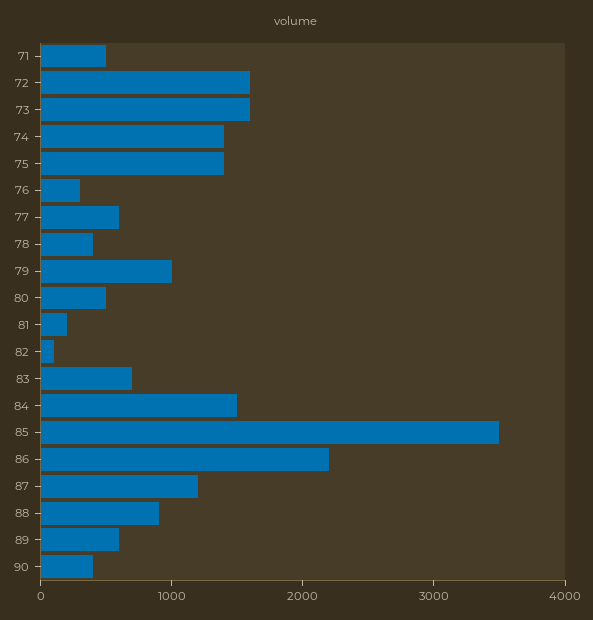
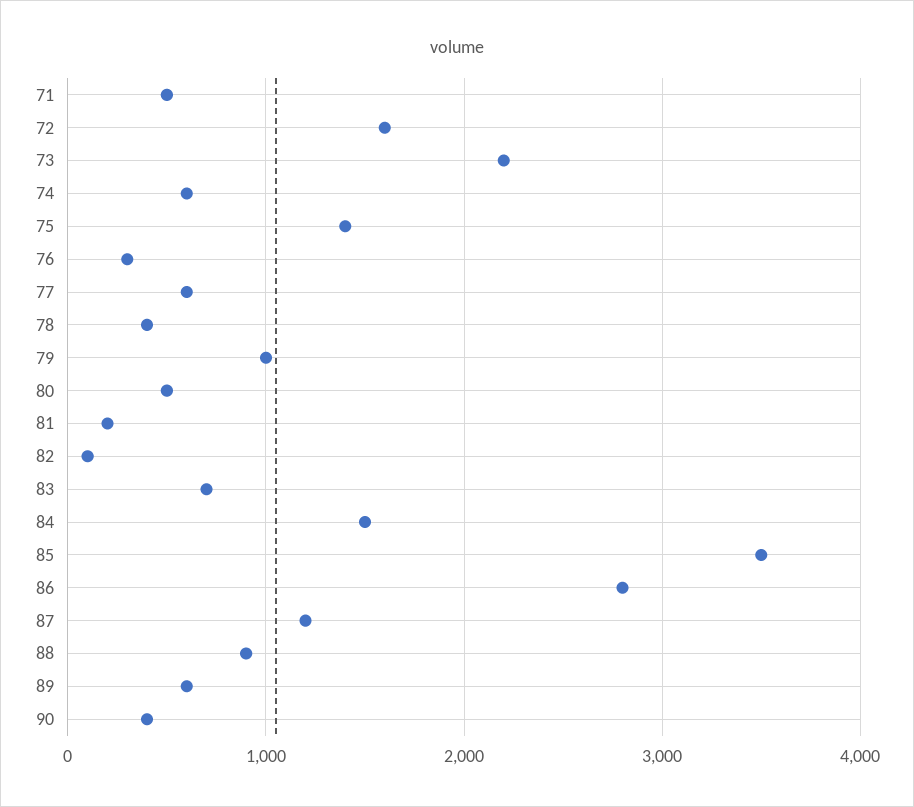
  {
    "71": 500,
    "72": 1600,
-   "73": 1600,
+   "73": 2200,
-   "74": 1400,
+   "74": 600,
    "75": 1400,
    "76": 300,
    "77": 600,
    "78": 400,
    "79": 1000,
    "80": 500,
    "81": 200,
    "82": 100,
    "83": 700,
    "84": 1500,
    "85": 3500,
-   "86": 2200,
+   "86": 2800,
    "87": 1200,
    "88": 900,
    "89": 600,
    "90": 400
  }

